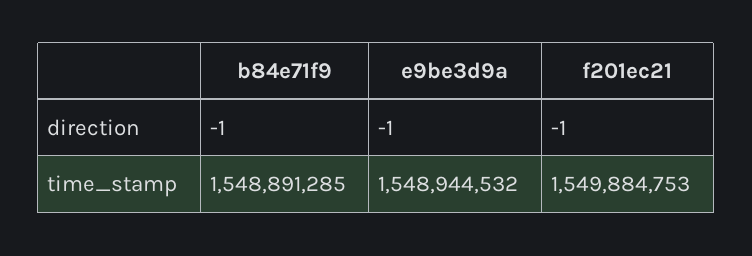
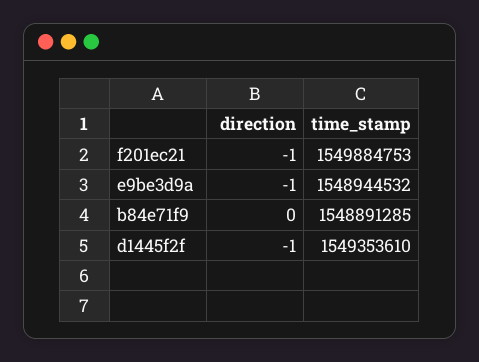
  {
    "b84e71f9": {
-     "direction": -1,
+     "direction": 0,
      "time_stamp": 1548891285
    },
    "e9be3d9a": {
      "direction": -1,
      "time_stamp": 1548944532
    },
    "f201ec21": {
      "direction": -1,
      "time_stamp": 1549884753
-   }
+   },
+   "d1445f2f": {
+     "direction": -1,
+     "time_stamp": 1549353610
+   }
  }

